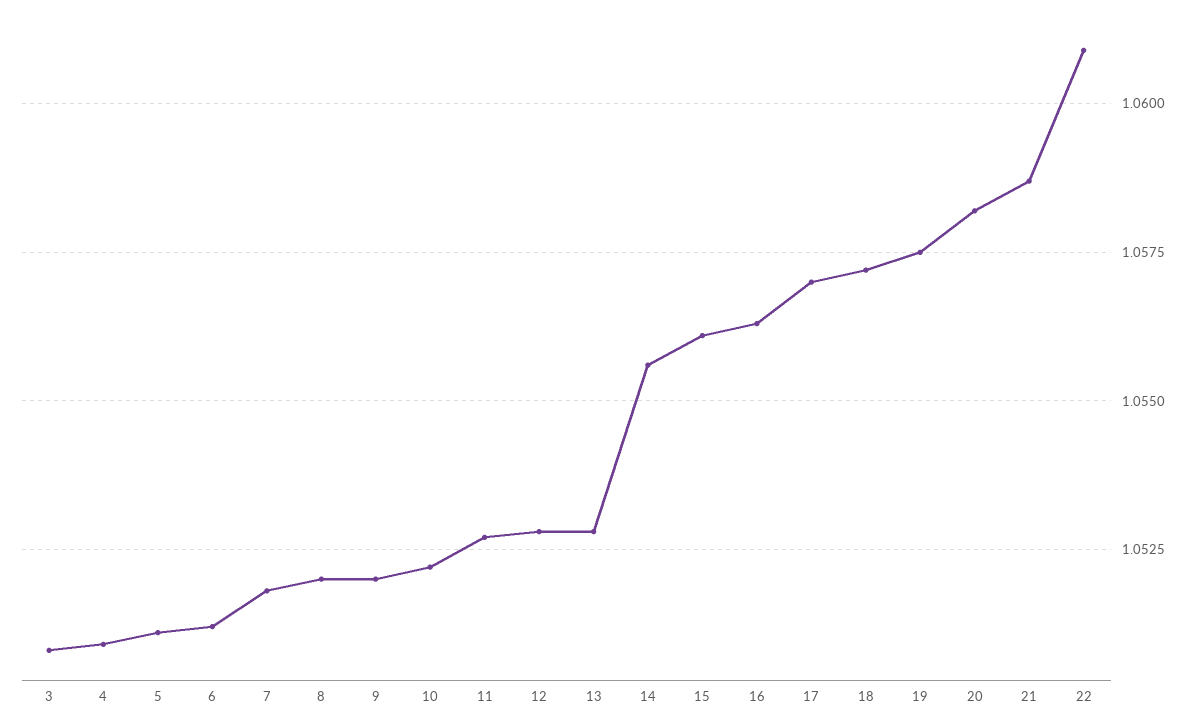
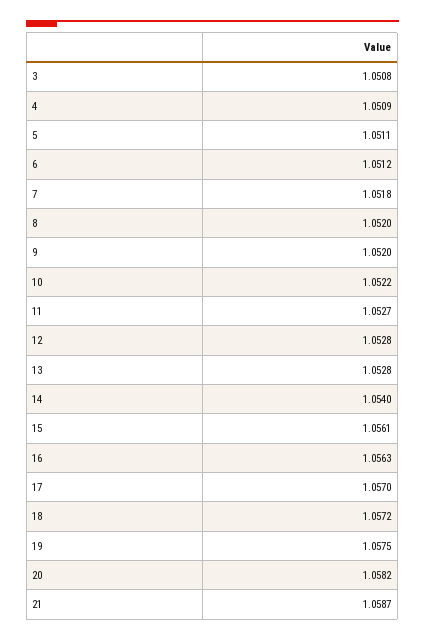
  {
    "3": 1.0508,
    "4": 1.0509,
    "5": 1.0511,
    "6": 1.0512,
    "7": 1.0518,
    "8": 1.052,
    "9": 1.052,
    "10": 1.0522,
    "11": 1.0527,
    "12": 1.0528,
    "13": 1.0528,
-   "14": 1.0555,
+   "14": 1.054,
    "15": 1.0561,
    "16": 1.0563,
    "17": 1.057,
    "18": 1.0572,
    "19": 1.0575,
    "20": 1.0582,
-   "21": 1.0587,
+   "21": 1.0587
-   "22": 1.061
  }

